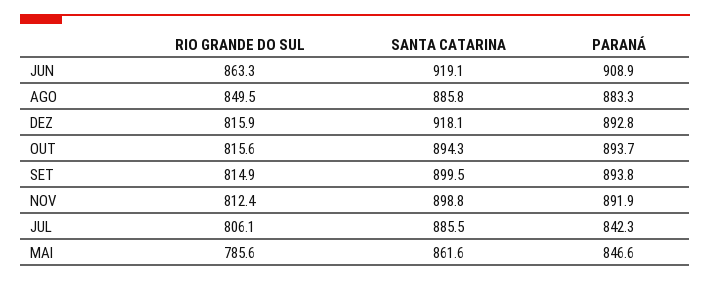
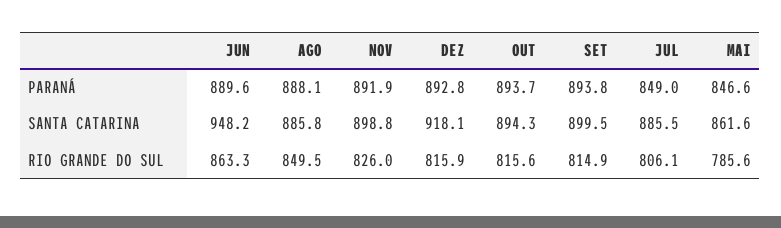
  {
    "RIO GRANDE DO SUL": {
      "JUN": 863.3,
      "AGO": 849.5,
      "DEZ": 815.9,
      "OUT": 815.6,
      "SET": 814.9,
-     "NOV": 812.4,
+     "NOV": 826,
      "JUL": 806.1,
      "MAI": 785.6
    },
    "SANTA CATARINA": {
-     "JUN": 919.1,
+     "JUN": 948.2,
      "AGO": 885.8,
      "DEZ": 918.1,
      "OUT": 894.3,
      "SET": 899.5,
      "NOV": 898.8,
      "JUL": 885.5,
      "MAI": 861.6
    },
    "PARANÁ": {
-     "JUN": 908.9,
+     "JUN": 889.6,
-     "AGO": 883.3,
+     "AGO": 888.1,
      "DEZ": 892.8,
      "OUT": 893.7,
      "SET": 893.8,
      "NOV": 891.9,
-     "JUL": 842.3,
+     "JUL": 849,
      "MAI": 846.6
    }
  }

